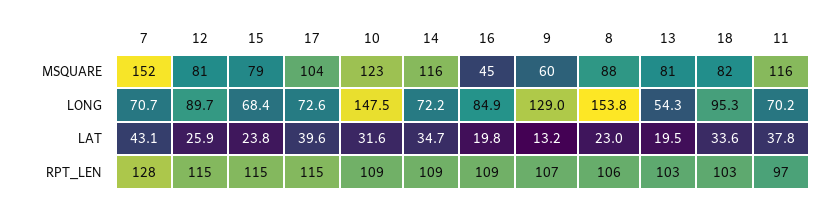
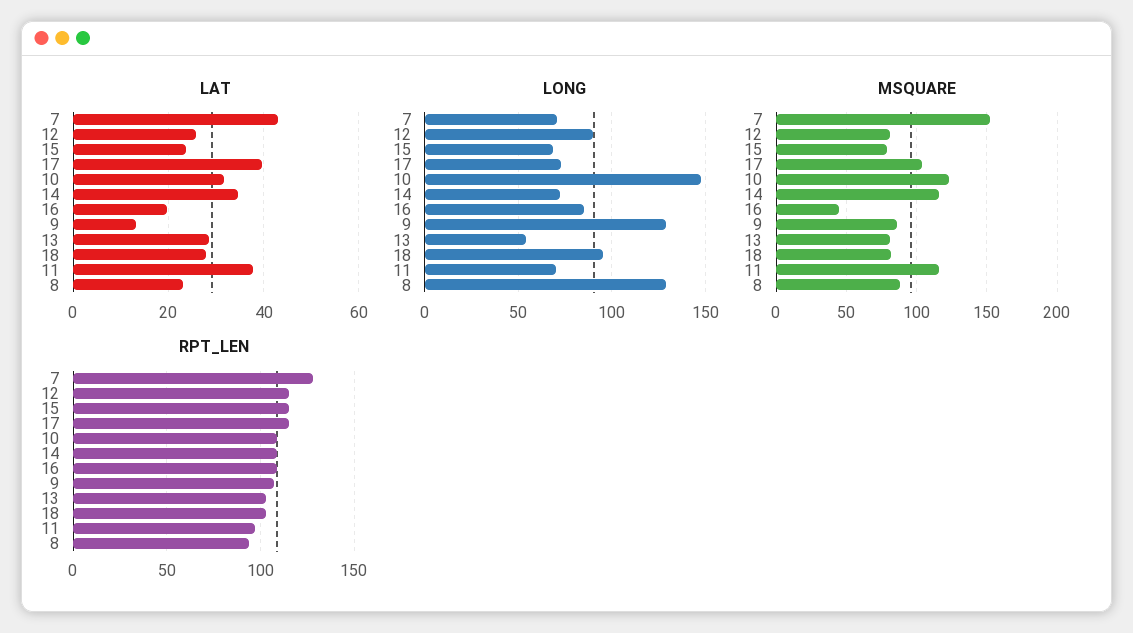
  {
    "MSQUARE": {
      "7": 152,
      "12": 81,
      "15": 79,
      "17": 104,
      "10": 123,
      "14": 116,
      "16": 45,
-     "9": 60,
+     "9": 85,
      "8": 88,
      "13": 81,
      "18": 82,
      "11": 116
    },
    "LONG": {
      "7": 70.7,
      "12": 89.7,
      "15": 68.4,
      "17": 72.6,
      "10": 147.5,
      "14": 72.2,
      "16": 84.9,
      "9": 129,
-     "8": 153.8,
+     "8": 130,
      "13": 54.3,
      "18": 95.3,
      "11": 70.2
    },
    "LAT": {
      "7": 43.1,
      "12": 25.9,
      "15": 23.8,
      "17": 39.6,
      "10": 31.6,
      "14": 34.7,
      "16": 19.8,
      "9": 13.2,
      "8": 23,
-     "13": 19.5,
+     "13": 28,
-     "18": 33.6,
+     "18": 28,
      "11": 37.8
    },
    "RPT_LEN": {
      "7": 128,
      "12": 115,
      "15": 115,
      "17": 115,
      "10": 109,
      "14": 109,
      "16": 109,
      "9": 107,
-     "8": 106,
+     "8": 95,
      "13": 103,
      "18": 103,
      "11": 97
    }
  }

